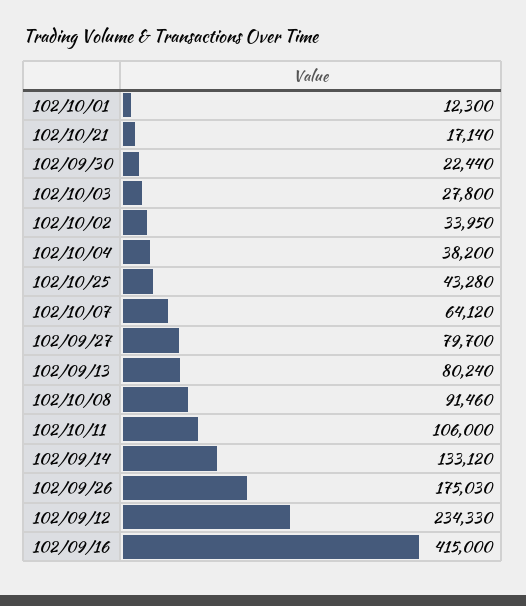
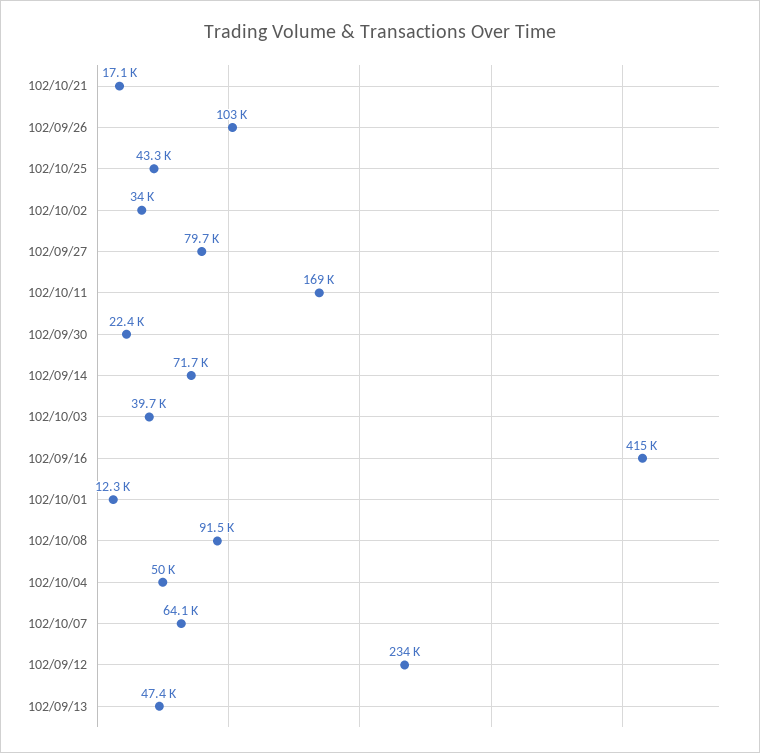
  {
    "102/10/01": 12300,
    "102/10/21": 17140,
    "102/09/30": 22440,
-   "102/10/03": 27800,
+   "102/10/03": 39700,
    "102/10/02": 33950,
-   "102/10/04": 38200,
+   "102/10/04": 50000,
    "102/10/25": 43280,
    "102/10/07": 64120,
    "102/09/27": 79700,
-   "102/09/13": 80240,
+   "102/09/13": 47400,
    "102/10/08": 91460,
-   "102/10/11": 106000,
+   "102/10/11": 169000,
-   "102/09/14": 133120,
+   "102/09/14": 71700,
-   "102/09/26": 175030,
+   "102/09/26": 103000,
    "102/09/12": 234330,
    "102/09/16": 415000
  }

